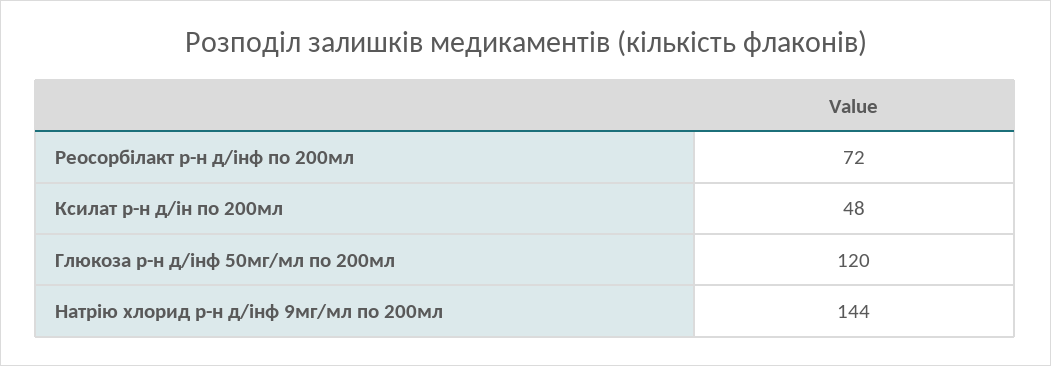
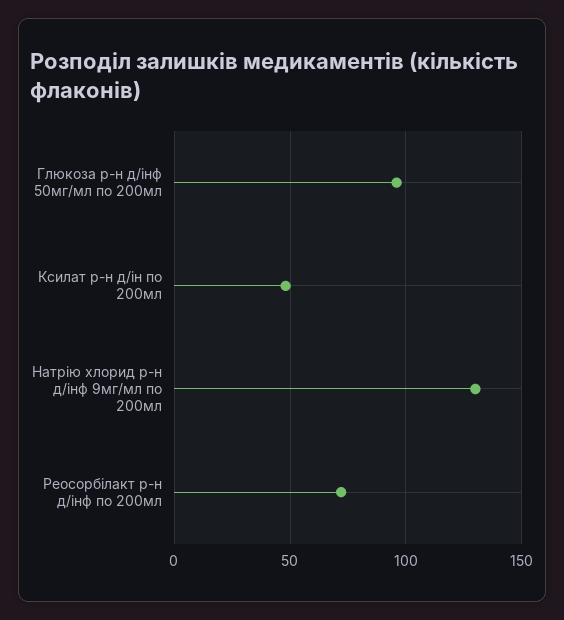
  {
    "Реосорбілакт р-н д/інф по 200мл": 72,
    "Ксилат р-н д/ін по 200мл": 48,
-   "Глюкоза р-н д/інф 50мг/мл по 200мл": 120,
+   "Глюкоза р-н д/інф 50мг/мл по 200мл": 95,
-   "Натрію хлорид р-н д/інф 9мг/мл по 200мл": 144
+   "Натрію хлорид р-н д/інф 9мг/мл по 200мл": 130
  }

